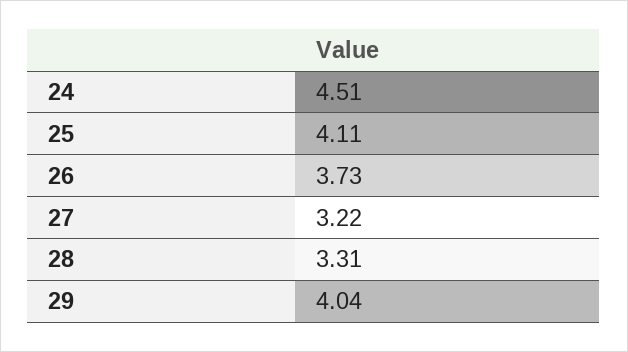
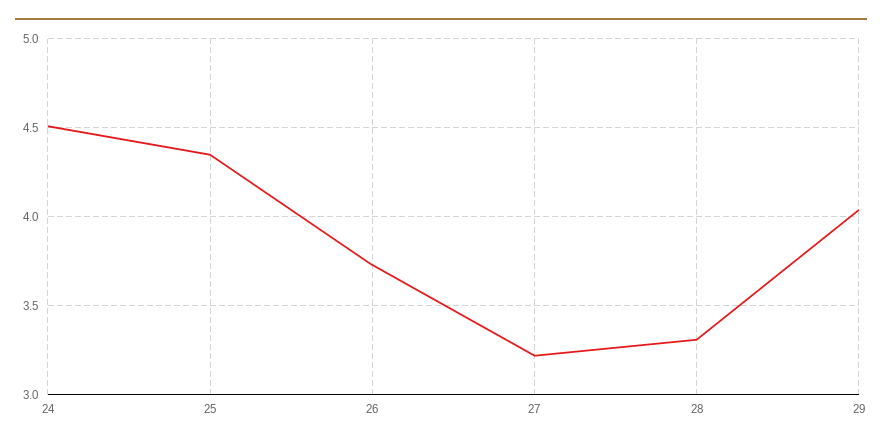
  {
    "24": 4.51,
-   "25": 4.11,
+   "25": 4.35,
    "26": 3.73,
    "27": 3.22,
    "28": 3.31,
    "29": 4.04
  }

